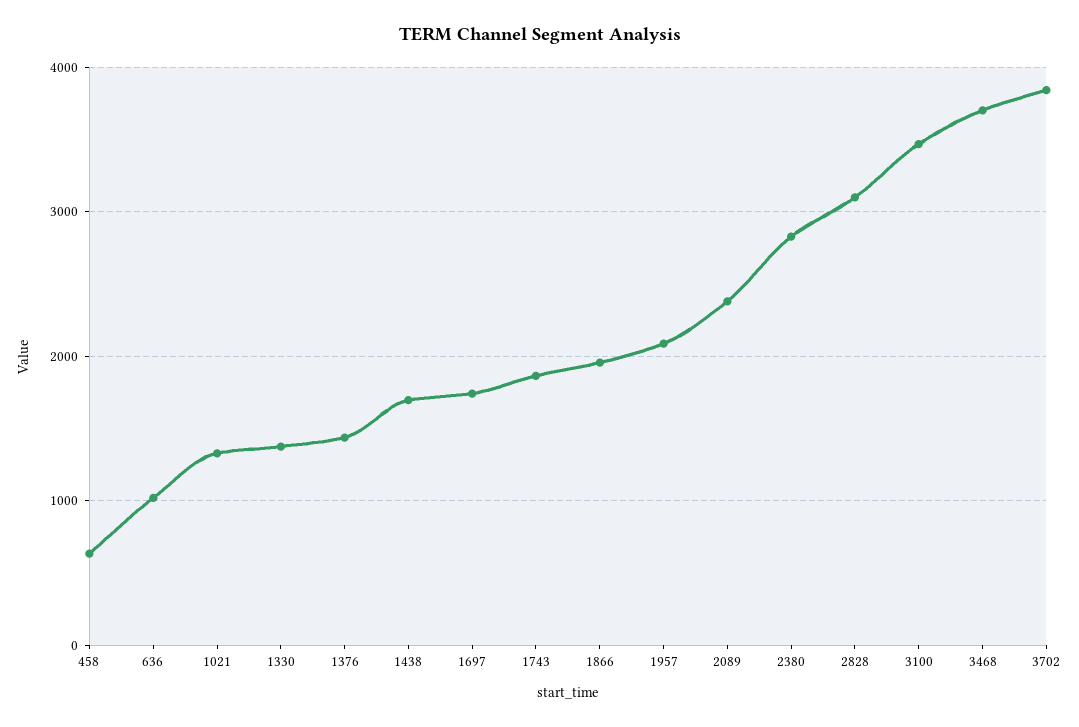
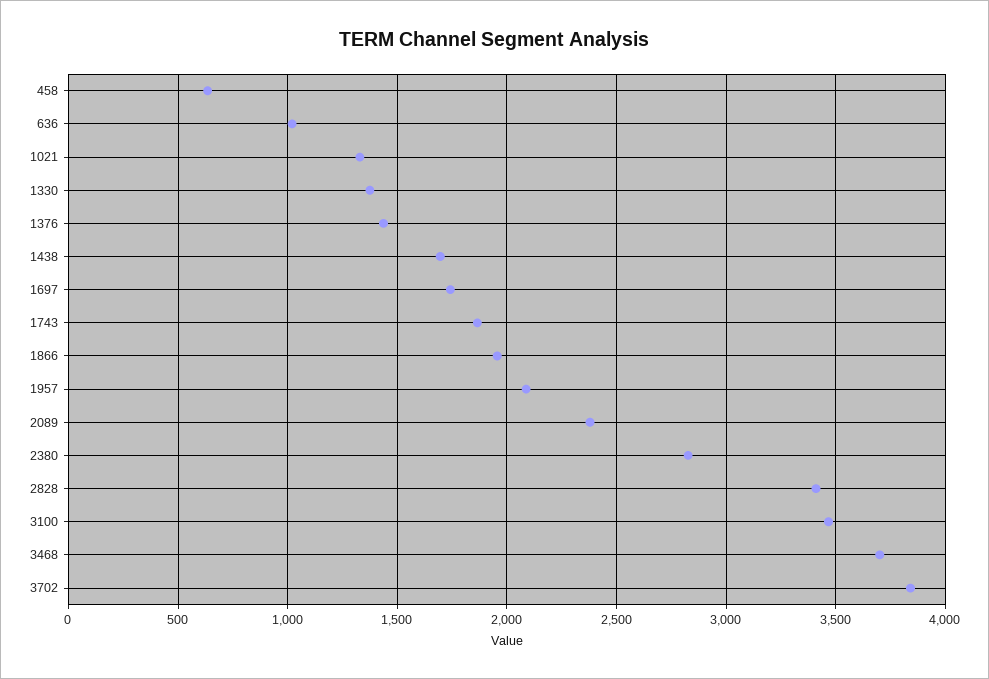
  {
    "458": 650,
    "636": 1000,
    "1021": 1350,
    "1330": 1400,
    "1376": 1450,
    "1438": 1700,
    "1697": 1750,
    "1743": 1850,
    "1866": 1950,
    "1957": 2100,
    "2089": 2400,
    "2380": 2850,
-   "2828": 3100,
+   "2828": 3400,
    "3100": 3450,
    "3468": 3700,
    "3702": 3850
  }

